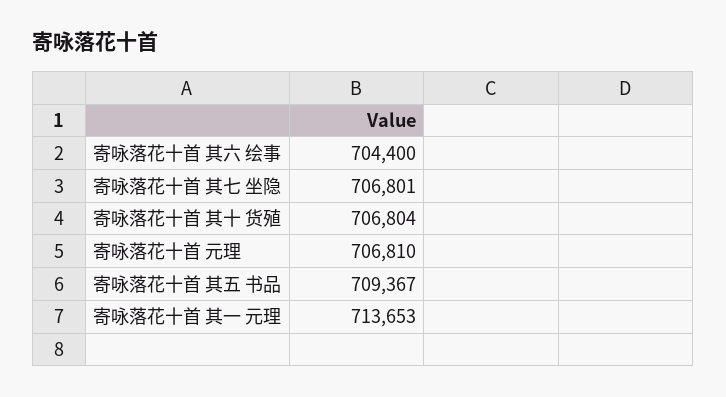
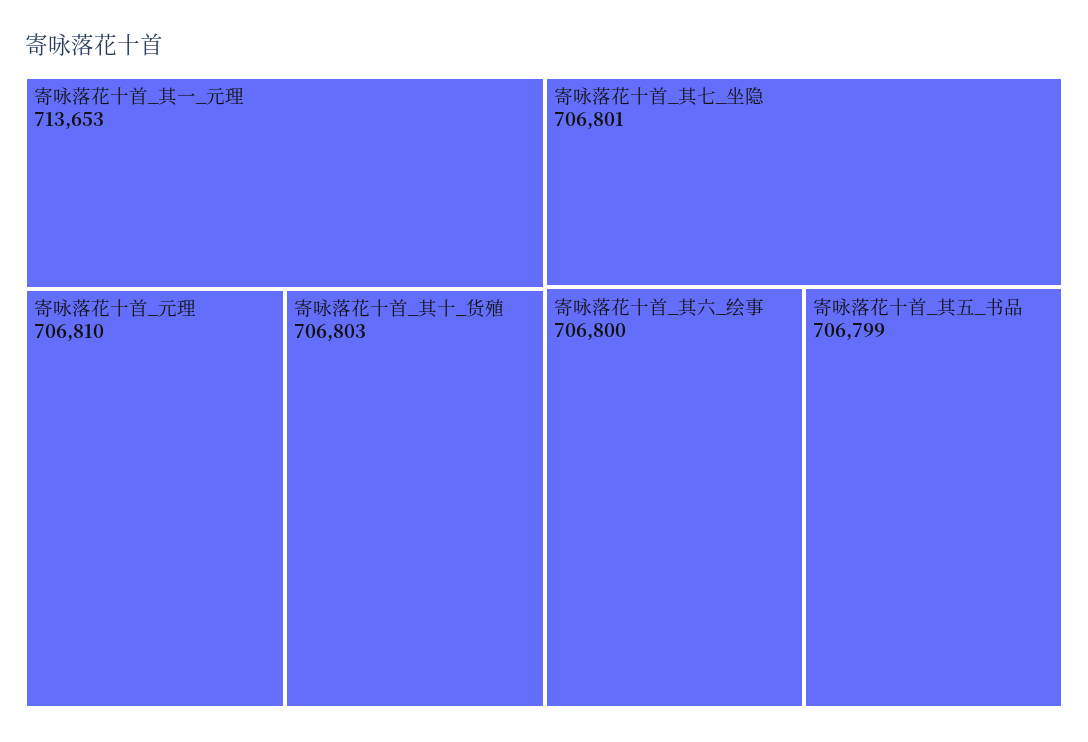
  {
-   "寄咏落花十首 其六 绘事": 704400,
+   "寄咏落花十首 其六 绘事": 706800,
    "寄咏落花十首 其七 坐隐": 706801,
-   "寄咏落花十首 其十 货殖": 706804,
+   "寄咏落花十首 其十 货殖": 706803,
    "寄咏落花十首 元理": 706810,
-   "寄咏落花十首 其五 书品": 709367,
+   "寄咏落花十首 其五 书品": 706799,
    "寄咏落花十首 其一 元理": 713653
  }

